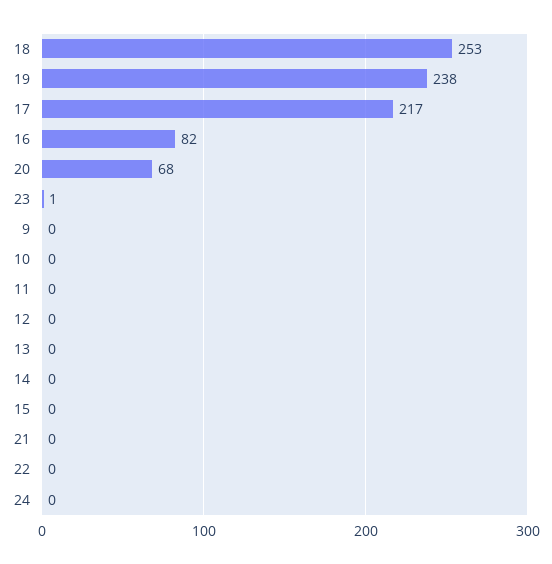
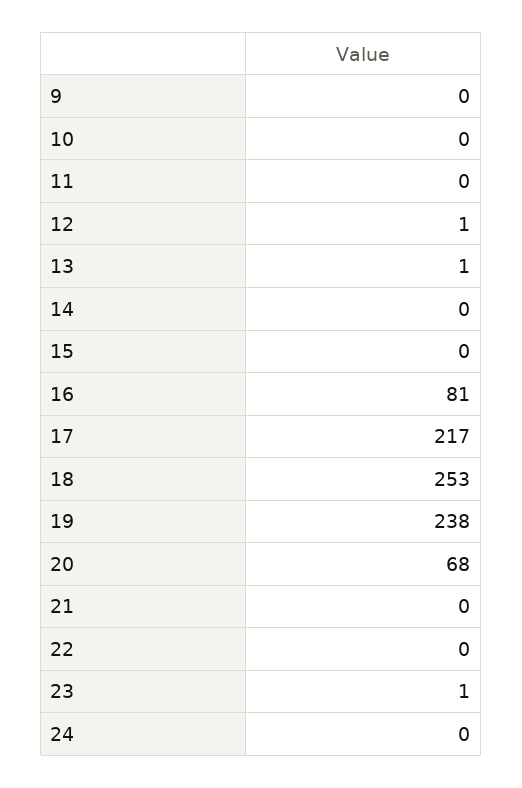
  {
    "18": 253,
    "19": 238,
    "17": 217,
-   "16": 82,
+   "16": 81,
    "20": 68,
    "23": 1,
    "9": 0,
    "10": 0,
    "11": 0,
-   "12": 0,
+   "12": 1,
-   "13": 0,
+   "13": 1,
    "14": 0,
    "15": 0,
    "21": 0,
    "22": 0,
    "24": 0
  }

